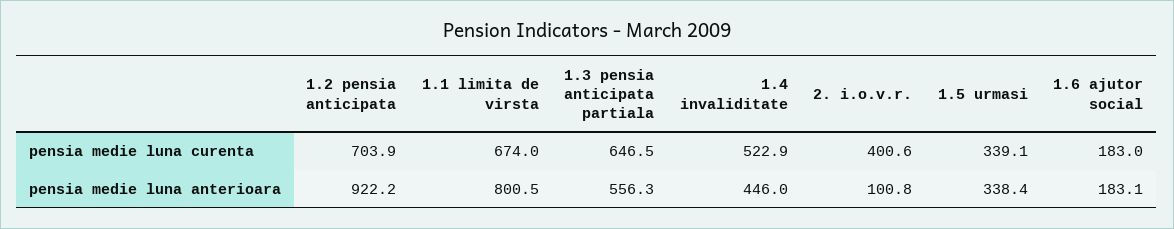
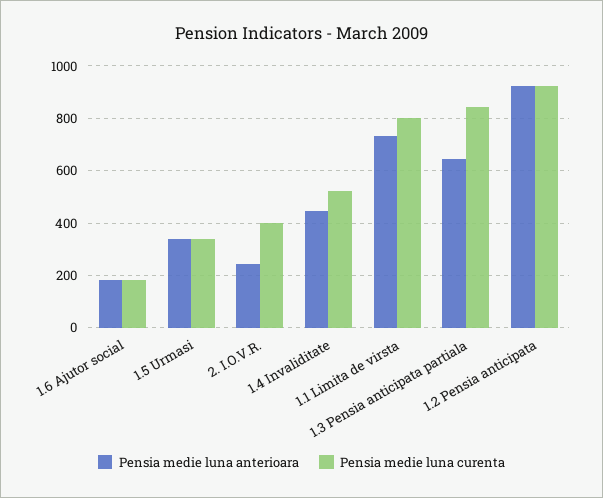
  {
    "pensia medie luna curenta": {
-     "1.2 pensia anticipata": 703.9,
+     "1.2 pensia anticipata": 925,
-     "1.1 limita de virsta": 674,
+     "1.1 limita de virsta": 800,
-     "1.3 pensia anticipata partiala": 646.5,
+     "1.3 pensia anticipata partiala": 850,
      "1.4 invaliditate": 522.9,
      "2. i.o.v.r.": 400.6,
      "1.5 urmasi": 339.1,
      "1.6 ajutor social": 183
    },
    "pensia medie luna anterioara": {
      "1.2 pensia anticipata": 922.2,
-     "1.1 limita de virsta": 800.5,
+     "1.1 limita de virsta": 725,
-     "1.3 pensia anticipata partiala": 556.3,
+     "1.3 pensia anticipata partiala": 650,
      "1.4 invaliditate": 446,
-     "2. i.o.v.r.": 100.8,
+     "2. i.o.v.r.": 250,
      "1.5 urmasi": 338.4,
      "1.6 ajutor social": 183.1
    }
  }

